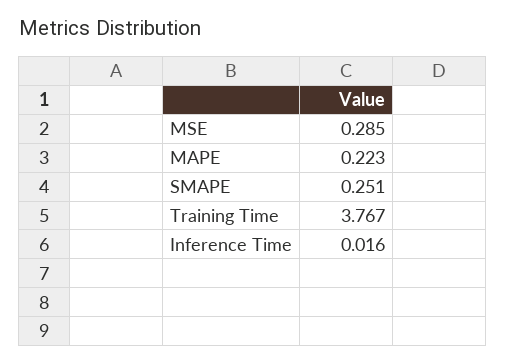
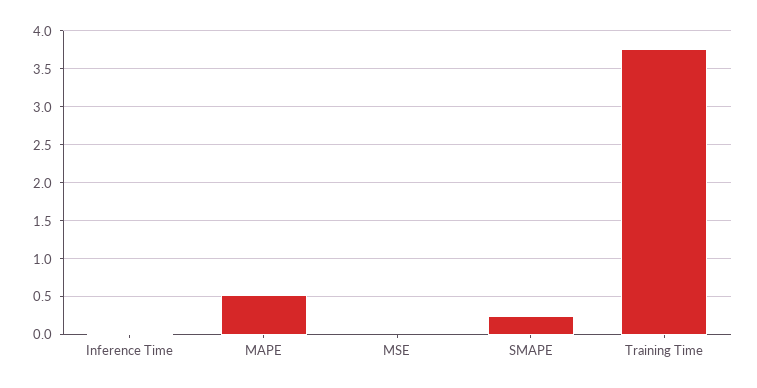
  {
-   "MSE": 0.285,
+   "MSE": 0,
-   "MAPE": 0.223,
+   "MAPE": 0.5,
    "SMAPE": 0.251,
    "Training Time": 3.767,
    "Inference Time": 0.016
  }

